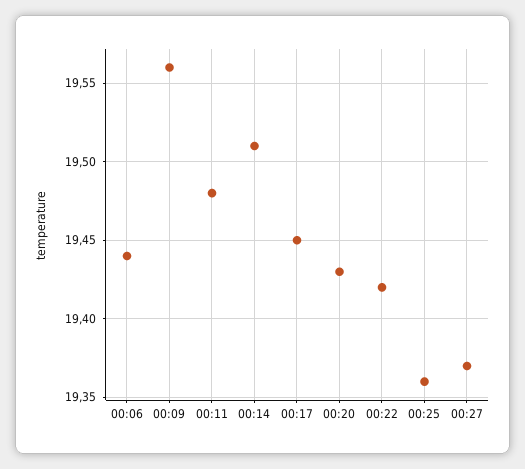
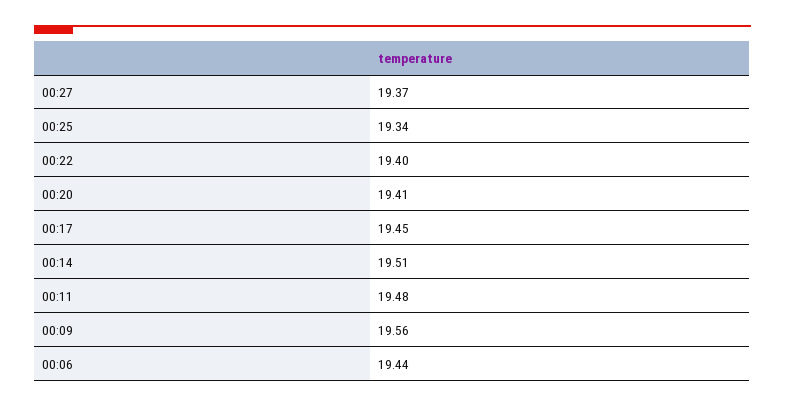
  {
    "00:06": 19.44,
    "00:09": 19.56,
    "00:11": 19.48,
    "00:14": 19.51,
    "00:17": 19.45,
-   "00:20": 19.43,
+   "00:20": 19.41,
-   "00:22": 19.42,
+   "00:22": 19.4,
-   "00:25": 19.36,
+   "00:25": 19.34,
    "00:27": 19.37
  }

